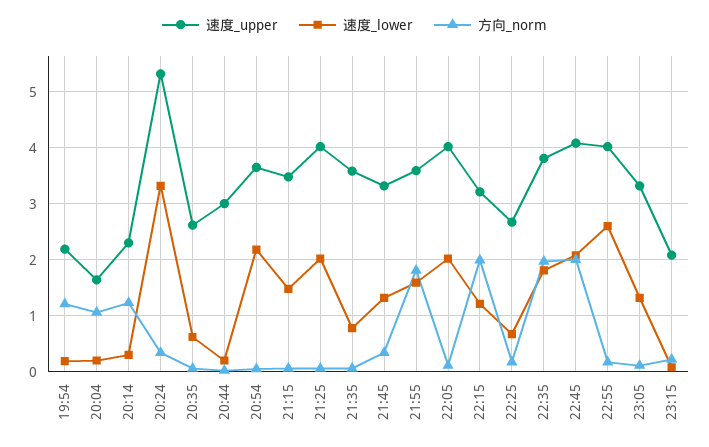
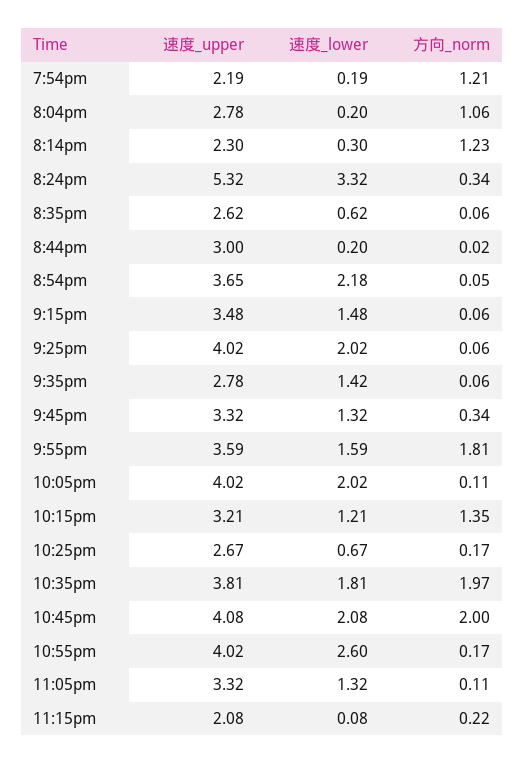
  {
    "速度_upper": {
      "19:54": 2.19,
-     "20:04": 1.6,
+     "20:04": 2.78,
      "20:14": 2.3,
      "20:24": 5.32,
      "20:35": 2.62,
      "20:44": 3,
      "20:54": 3.65,
      "21:15": 3.48,
      "21:25": 4.02,
-     "21:35": 3.6,
+     "21:35": 2.78,
      "21:45": 3.32,
      "21:55": 3.59,
      "22:05": 4.02,
      "22:15": 3.21,
      "22:25": 2.67,
      "22:35": 3.81,
      "22:45": 4.08,
      "22:55": 4.02,
      "23:05": 3.32,
      "23:15": 2.08
    },
    "速度_lower": {
      "19:54": 0.19,
      "20:04": 0.2,
      "20:14": 0.3,
      "20:24": 3.32,
      "20:35": 0.62,
      "20:44": 0.2,
      "20:54": 2.18,
      "21:15": 1.48,
      "21:25": 2.02,
-     "21:35": 0.8,
+     "21:35": 1.42,
      "21:45": 1.32,
      "21:55": 1.59,
      "22:05": 2.02,
      "22:15": 1.21,
      "22:25": 0.67,
      "22:35": 1.81,
      "22:45": 2.08,
      "22:55": 2.6,
      "23:05": 1.32,
      "23:15": 0.08
    },
    "方向_norm": {
      "19:54": 1.21,
      "20:04": 1.06,
      "20:14": 1.23,
      "20:24": 0.34,
      "20:35": 0.06,
      "20:44": 0.02,
      "20:54": 0.05,
      "21:15": 0.06,
      "21:25": 0.06,
      "21:35": 0.06,
      "21:45": 0.34,
      "21:55": 1.81,
      "22:05": 0.11,
-     "22:15": 2,
+     "22:15": 1.35,
      "22:25": 0.17,
      "22:35": 1.97,
      "22:45": 2,
      "22:55": 0.17,
      "23:05": 0.11,
      "23:15": 0.22
    }
  }

